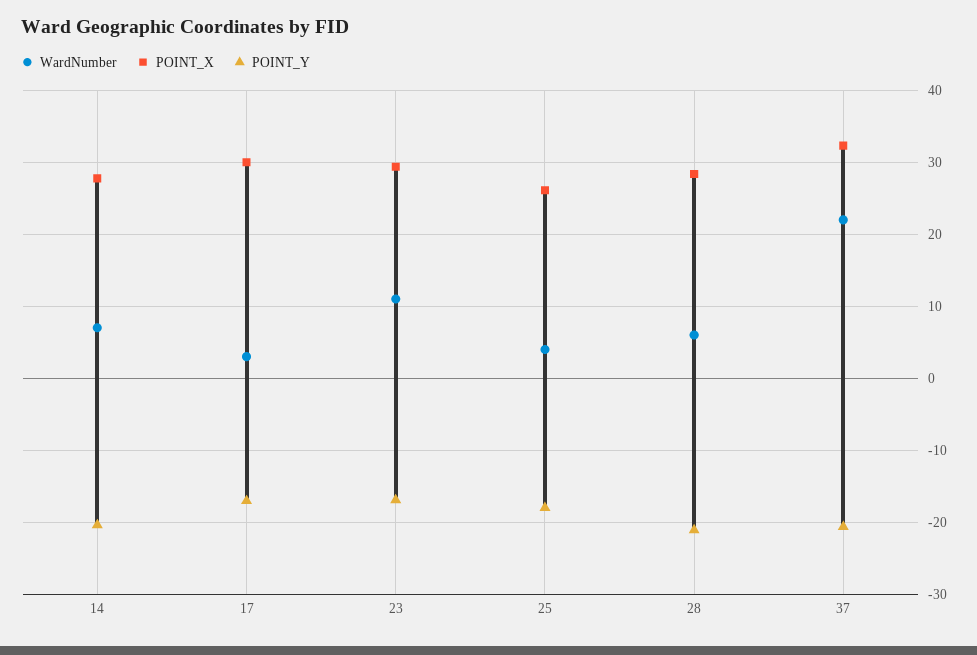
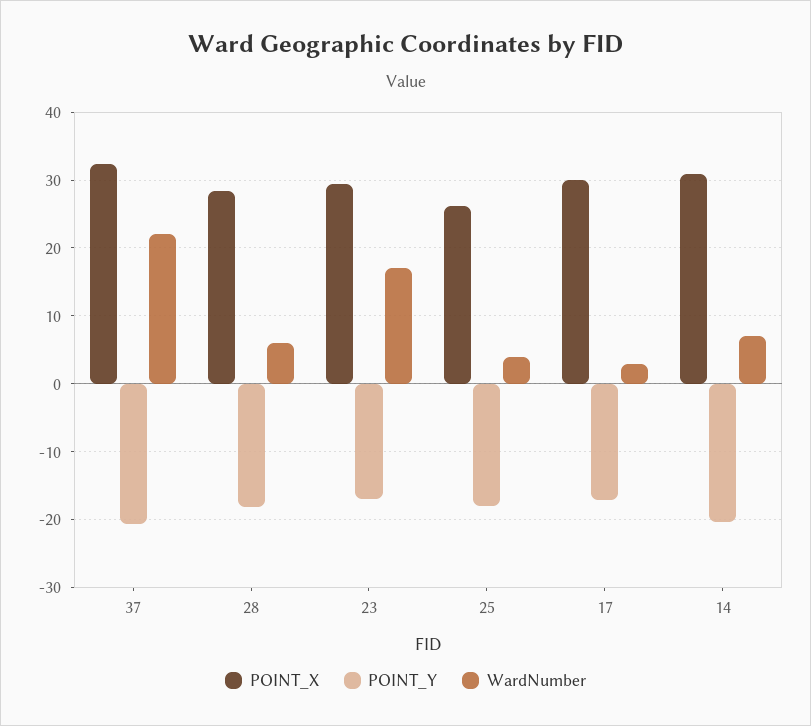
  {
    "WardNumber": {
      "14": 7,
      "17": 3,
-     "23": 11,
+     "23": 17,
      "25": 4,
      "28": 6,
      "37": 22
    },
    "POINT_X": {
-     "14": 28,
+     "14": 31,
      "17": 30,
      "23": 29,
      "25": 26,
      "28": 28,
      "37": 32
    },
    "POINT_Y": {
      "14": -20,
      "17": -17,
      "23": -17,
      "25": -18,
-     "28": -21,
+     "28": -18,
      "37": -21
    }
  }

